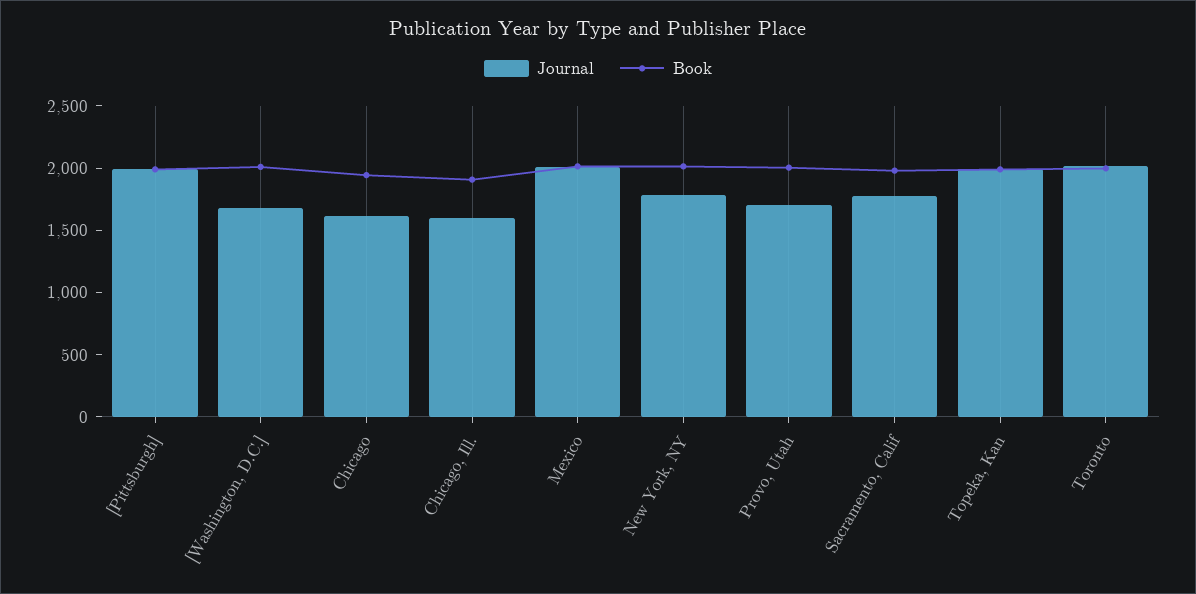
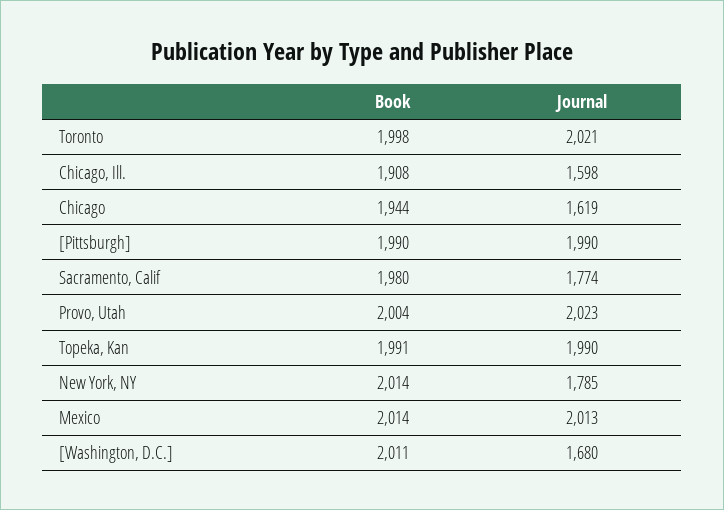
  {
    "Journal": {
      "[Pittsburgh]": 1990,
      "[Washington, D.C.]": 1680,
      "Chicago": 1619,
      "Chicago, Ill.": 1598,
      "Mexico": 2013,
      "New York, NY": 1785,
-     "Provo, Utah": 1700,
+     "Provo, Utah": 2023,
      "Sacramento, Calif": 1774,
      "Topeka, Kan": 1990,
      "Toronto": 2021
    },
    "Book": {
      "[Pittsburgh]": 1990,
      "[Washington, D.C.]": 2011,
      "Chicago": 1944,
      "Chicago, Ill.": 1908,
      "Mexico": 2014,
      "New York, NY": 2014,
      "Provo, Utah": 2004,
      "Sacramento, Calif": 1980,
      "Topeka, Kan": 1991,
      "Toronto": 1998
    }
  }

